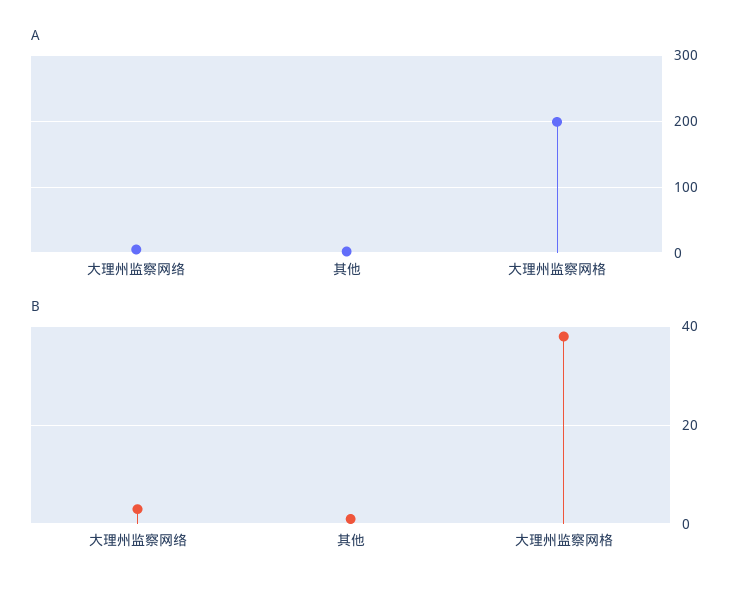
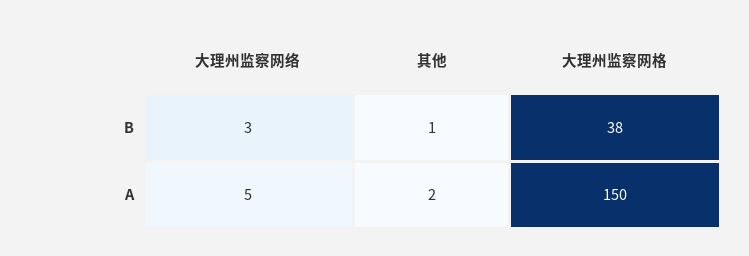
  {
    "A": {
      "大理州监察网络": 5,
      "其他": 2,
-     "大理州监察网格": 200
+     "大理州监察网格": 150
    },
    "B": {
      "大理州监察网络": 3,
      "其他": 1,
      "大理州监察网格": 38
    }
  }

